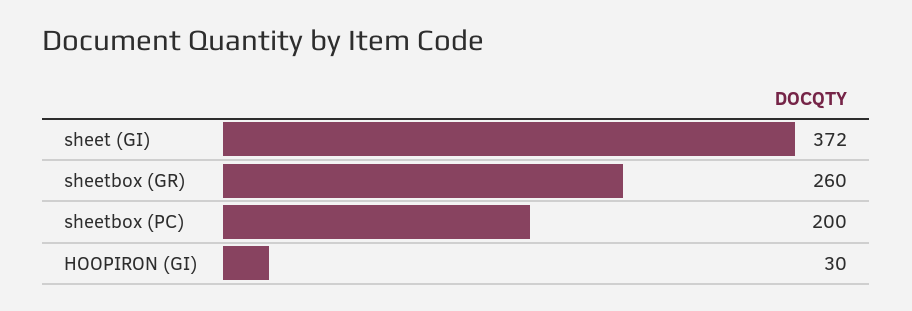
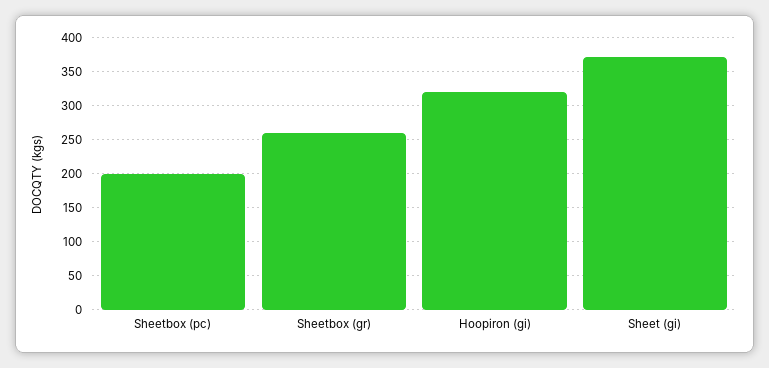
  {
    "sheet (GI)": 372,
    "sheetbox (GR)": 260,
    "sheetbox (PC)": 200,
-   "HOOPIRON (GI)": 30
+   "HOOPIRON (GI)": 320
  }

